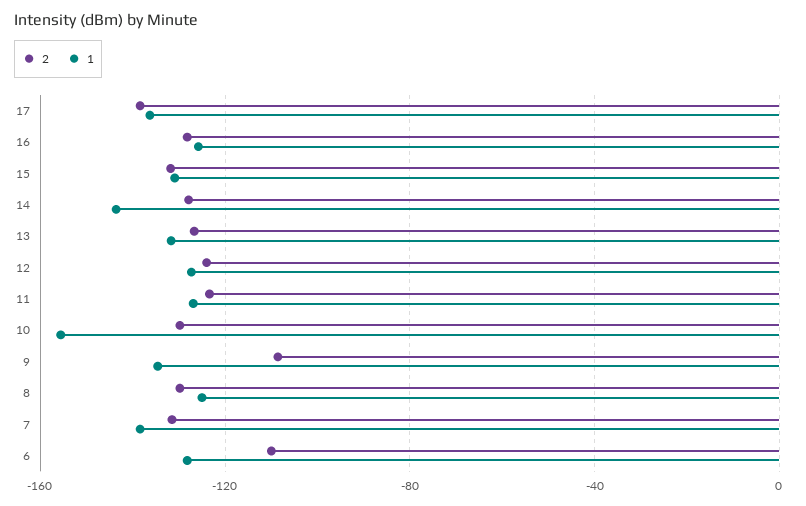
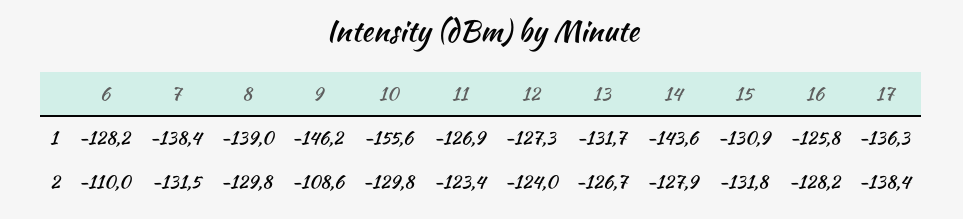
  {
    "2": {
      "17": -138.4,
      "16": -128.2,
      "15": -131.8,
      "14": -127.9,
      "13": -126.7,
      "12": -124,
      "11": -123.4,
      "10": -129.8,
      "9": -108.6,
      "8": -129.8,
      "7": -131.5,
      "6": -110
    },
    "1": {
      "17": -136.3,
      "16": -125.8,
      "15": -130.9,
      "14": -143.6,
      "13": -131.7,
      "12": -127.3,
      "11": -126.9,
      "10": -155.6,
-     "9": -135,
+     "9": -146.2,
-     "8": -125,
+     "8": -139,
      "7": -138.4,
      "6": -128.2
    }
  }

